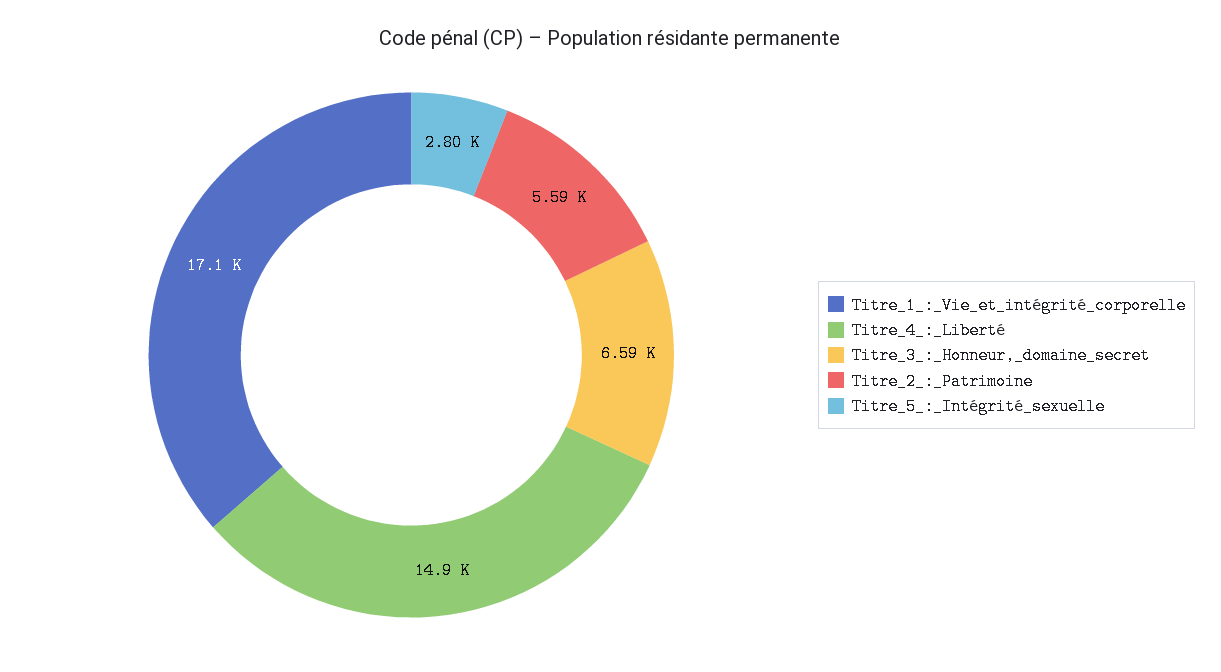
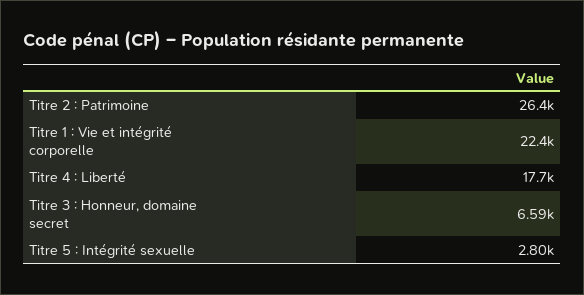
  {
-   "Titre_1_:_Vie_et_intégrité_corporelle": 17100,
+   "Titre_1_:_Vie_et_intégrité_corporelle": 22400,
-   "Titre_4_:_Liberté": 14900,
+   "Titre_4_:_Liberté": 17700,
    "Titre_3_:_Honneur,_domaine_secret": 6590,
-   "Titre_2_:_Patrimoine": 5590,
+   "Titre_2_:_Patrimoine": 26400,
    "Titre_5_:_Intégrité_sexuelle": 2800
  }

